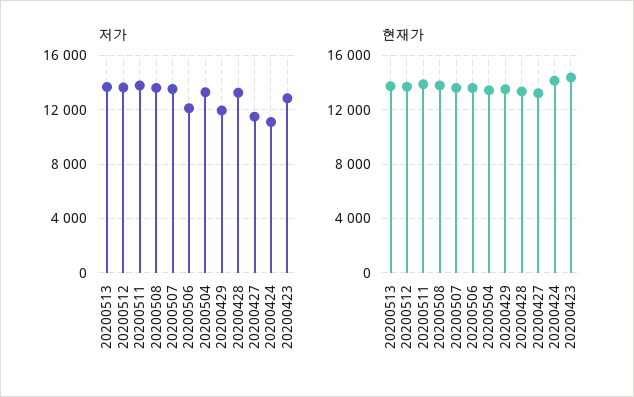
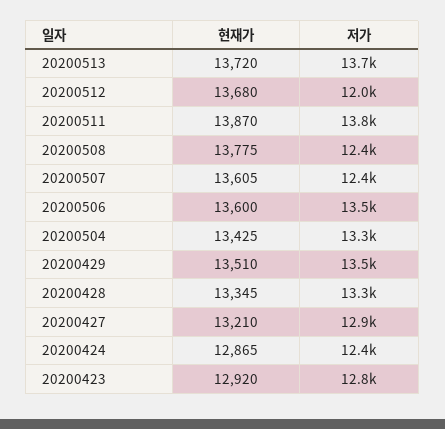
  {
    "저가": {
      "20200513": 13700,
-     "20200512": 13500,
+     "20200512": 12000,
      "20200511": 13800,
-     "20200508": 13500,
+     "20200508": 12400,
-     "20200507": 13500,
+     "20200507": 12400,
-     "20200506": 12000,
+     "20200506": 13500,
      "20200504": 13300,
-     "20200429": 12000,
+     "20200429": 13500,
      "20200428": 13300,
-     "20200427": 11500,
+     "20200427": 12900,
-     "20200424": 11000,
+     "20200424": 12400,
      "20200423": 12800
    },
    "현재가": {
      "20200513": 13720,
      "20200512": 13680,
      "20200511": 13870,
      "20200508": 13775,
      "20200507": 13605,
      "20200506": 13600,
      "20200504": 13425,
      "20200429": 13510,
      "20200428": 13345,
      "20200427": 13210,
-     "20200424": 14000,
+     "20200424": 12865,
-     "20200423": 14500
+     "20200423": 12920
    }
  }

